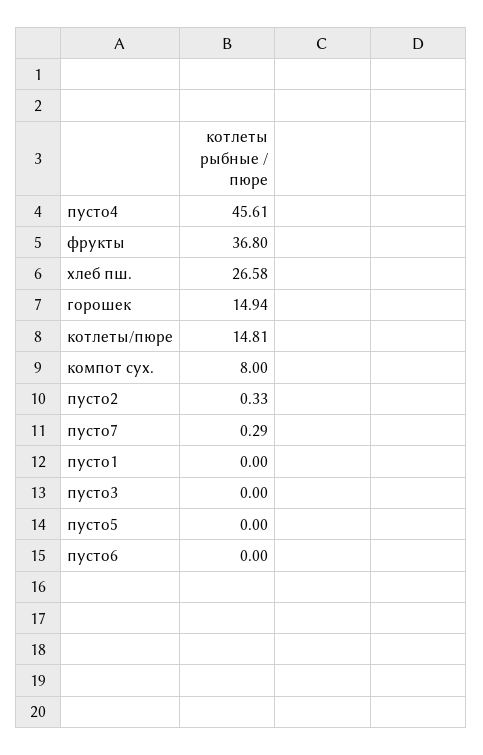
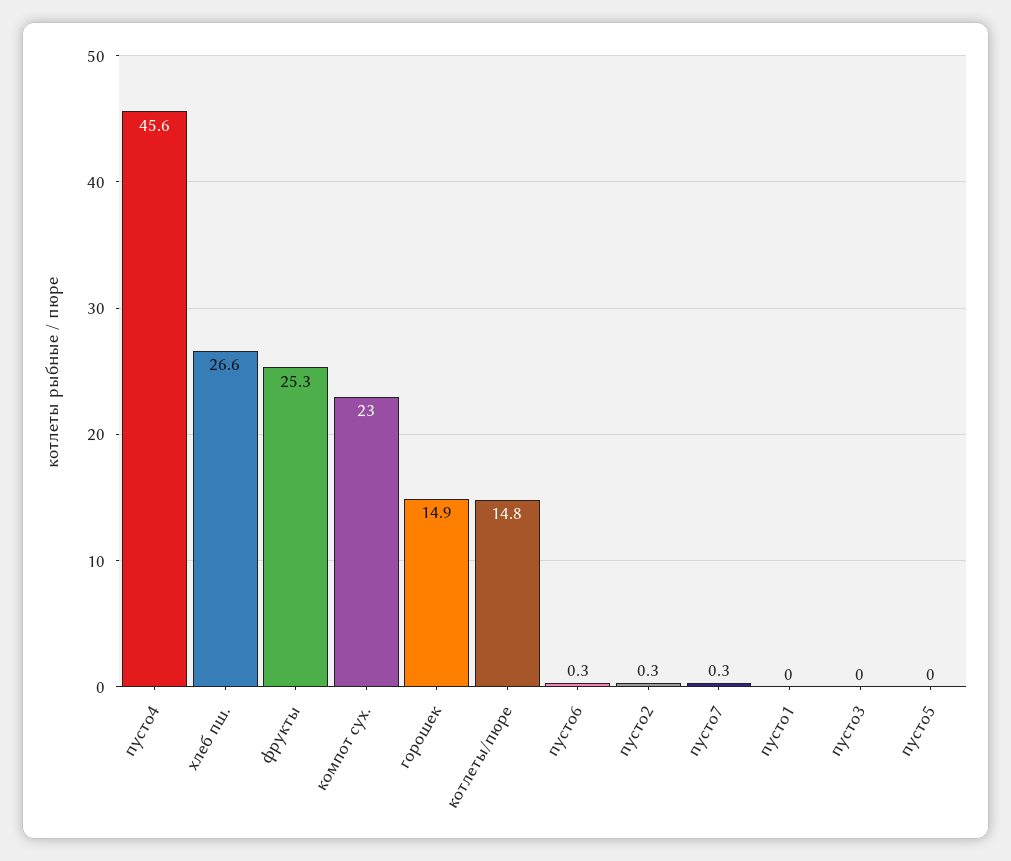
  {
    "пусто4": 45.61,
-   "фрукты": 36.8,
+   "фрукты": 25.3,
    "хлеб пш.": 26.58,
    "горошек": 14.94,
    "котлеты/пюре": 14.81,
-   "компот сух.": 8,
+   "компот сух.": 23,
    "пусто2": 0.33,
    "пусто7": 0.29,
    "пусто1": 0,
    "пусто3": 0,
    "пусто5": 0,
-   "пусто6": 0
+   "пусто6": 0.3
  }

